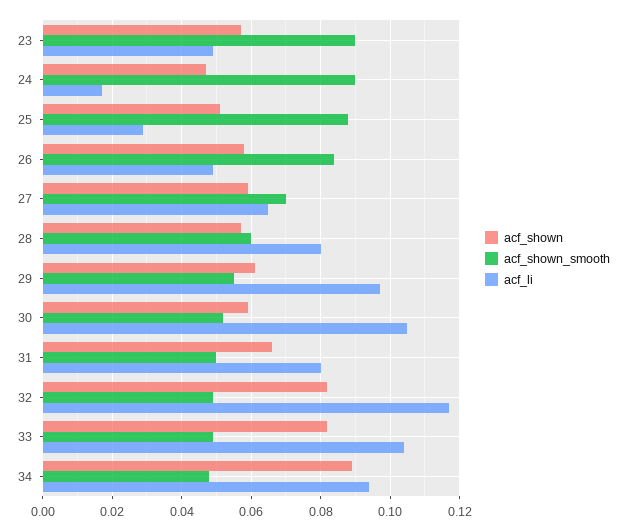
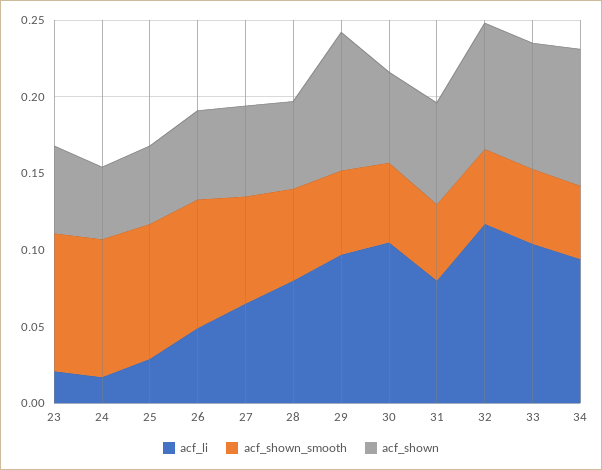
  {
    "acf_shown": {
      "23": 0.055,
      "24": 0.045,
      "25": 0.05,
      "26": 0.06,
      "27": 0.06,
      "28": 0.055,
-     "29": 0.06,
+     "29": 0.09,
      "30": 0.06,
      "31": 0.065,
      "32": 0.08,
      "33": 0.08,
      "34": 0.09
    },
    "acf_shown_smooth": {
      "23": 0.09,
      "24": 0.09,
      "25": 0.09,
      "26": 0.085,
      "27": 0.07,
      "28": 0.06,
      "29": 0.055,
      "30": 0.05,
      "31": 0.05,
      "32": 0.05,
      "33": 0.05,
      "34": 0.05
    },
    "acf_li": {
-     "23": 0.05,
+     "23": 0.02,
      "24": 0.015,
      "25": 0.03,
      "26": 0.05,
      "27": 0.065,
      "28": 0.08,
      "29": 0.095,
      "30": 0.105,
      "31": 0.08,
      "32": 0.115,
      "33": 0.105,
      "34": 0.095
    }
  }

